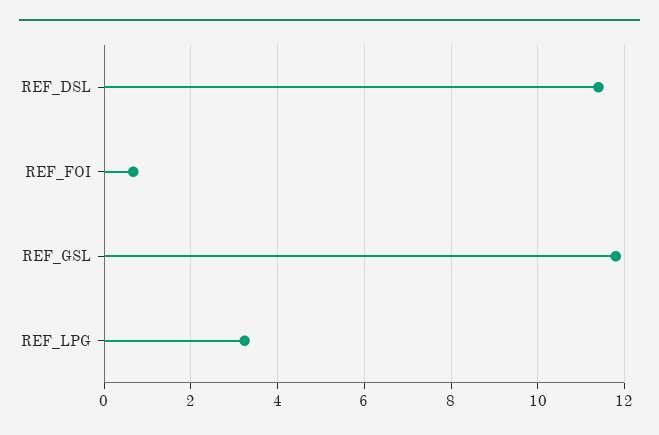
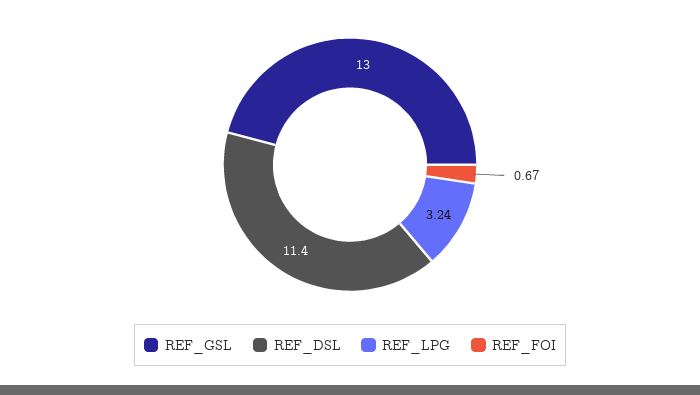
  {
    "REF_DSL": 11.4,
    "REF_FOI": 0.67,
-   "REF_GSL": 11.8,
+   "REF_GSL": 13,
    "REF_LPG": 3.24
  }

